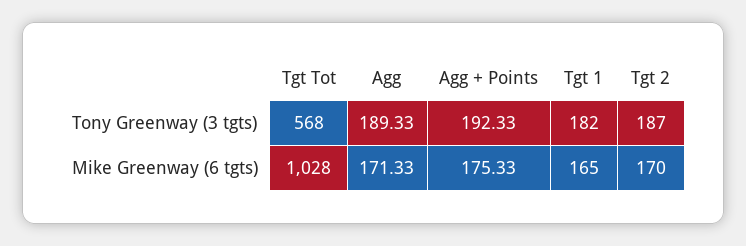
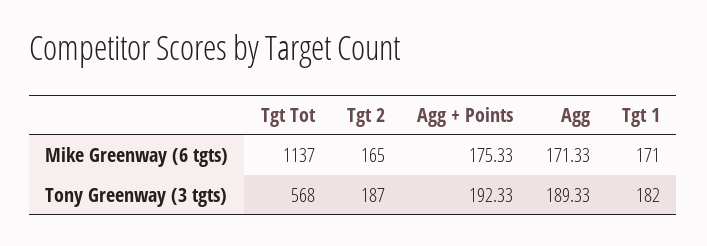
  {
    "Tgt Tot": {
      "Tony Greenway (3 tgts)": 568,
-     "Mike Greenway (6 tgts)": 1028
+     "Mike Greenway (6 tgts)": 1137
    },
    "Agg": {
      "Tony Greenway (3 tgts)": 189.33,
      "Mike Greenway (6 tgts)": 171.33
    },
    "Agg + Points": {
      "Tony Greenway (3 tgts)": 192.33,
      "Mike Greenway (6 tgts)": 175.33
    },
    "Tgt 1": {
      "Tony Greenway (3 tgts)": 182,
-     "Mike Greenway (6 tgts)": 165
+     "Mike Greenway (6 tgts)": 171
    },
    "Tgt 2": {
      "Tony Greenway (3 tgts)": 187,
-     "Mike Greenway (6 tgts)": 170
+     "Mike Greenway (6 tgts)": 165
    }
  }

